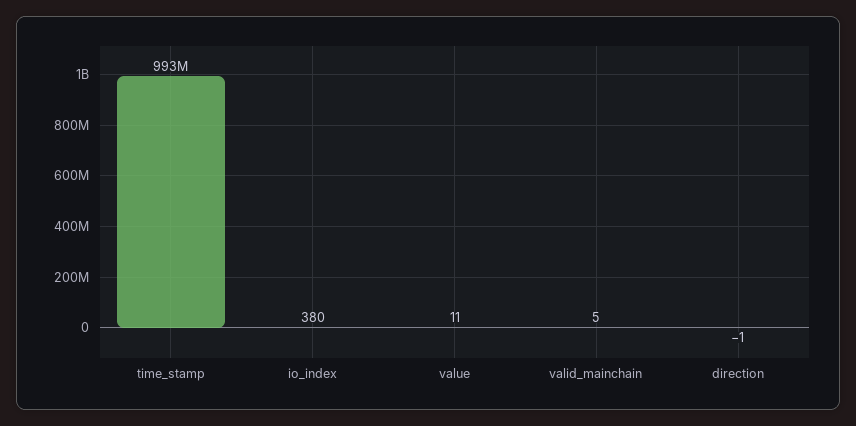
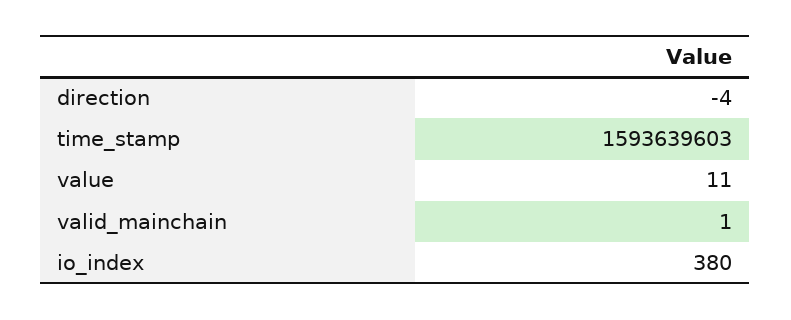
  {
-   "time_stamp": 993000000,
+   "time_stamp": 1593639603,
    "io_index": 380,
    "value": 11,
-   "valid_mainchain": 5,
+   "valid_mainchain": 1,
-   "direction": -1
+   "direction": -4
  }

